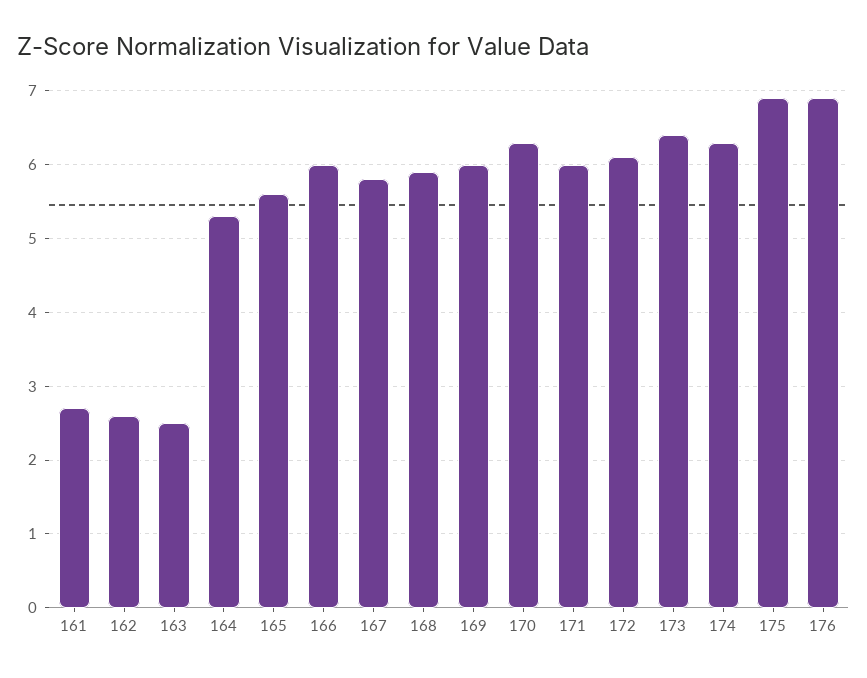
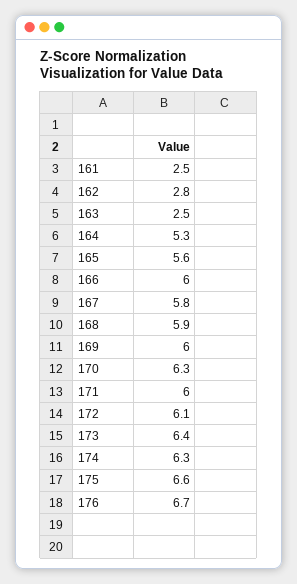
  {
-   "161": 2.7,
+   "161": 2.5,
-   "162": 2.6,
+   "162": 2.8,
    "163": 2.5,
    "164": 5.3,
    "165": 5.6,
    "166": 6,
    "167": 5.8,
    "168": 5.9,
    "169": 6,
    "170": 6.3,
    "171": 6,
    "172": 6.1,
    "173": 6.4,
    "174": 6.3,
-   "175": 6.9,
+   "175": 6.6,
-   "176": 6.9
+   "176": 6.7
  }

